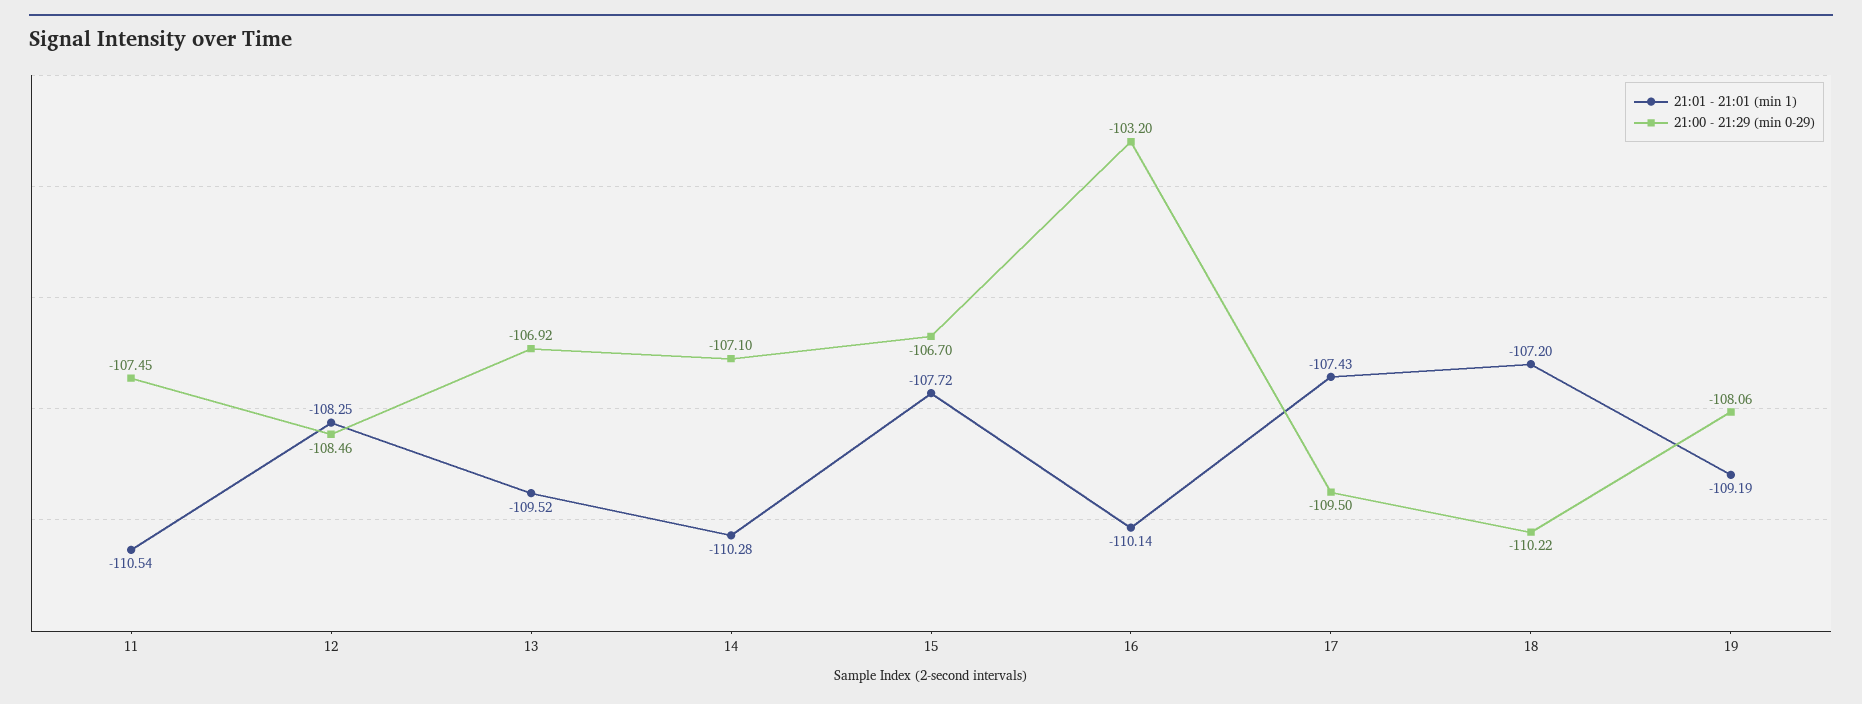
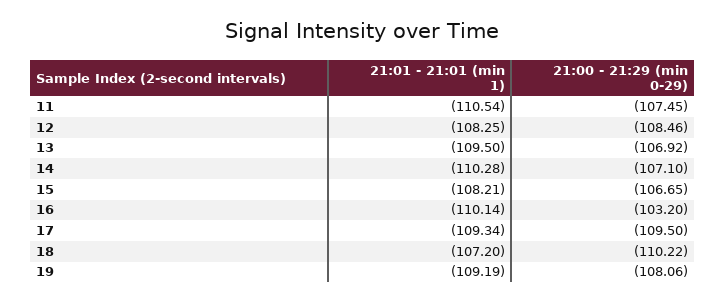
  {
    "21:01 - 21:01 (min 1)": {
      "11": -110.54,
      "12": -108.25,
-     "13": -109.52,
+     "13": -109.5,
      "14": -110.28,
-     "15": -107.72,
+     "15": -108.21,
      "16": -110.14,
-     "17": -107.43,
+     "17": -109.34,
      "18": -107.2,
      "19": -109.19
    },
    "21:00 - 21:29 (min 0-29)": {
      "11": -107.45,
      "12": -108.46,
      "13": -106.92,
      "14": -107.1,
-     "15": -106.7,
+     "15": -106.65,
      "16": -103.2,
      "17": -109.5,
      "18": -110.22,
      "19": -108.06
    }
  }

